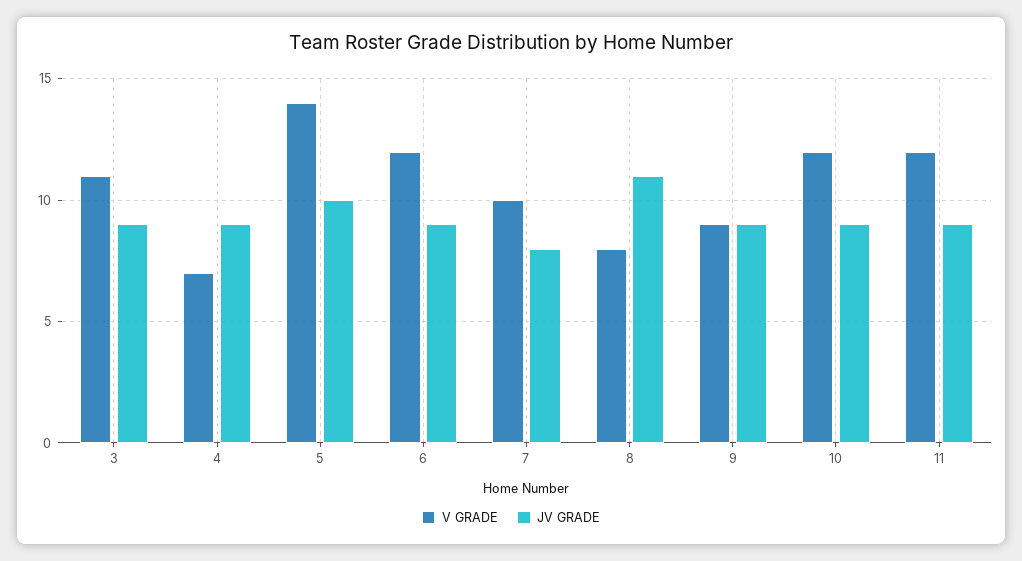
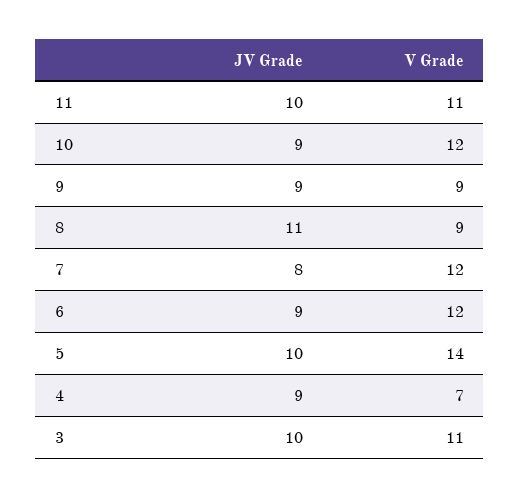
  {
    "V GRADE": {
      "3": 11,
      "4": 7,
      "5": 14,
      "6": 12,
-     "7": 10,
+     "7": 12,
-     "8": 8,
+     "8": 9,
      "9": 9,
      "10": 12,
-     "11": 12
+     "11": 11
    },
    "JV GRADE": {
-     "3": 9,
+     "3": 10,
      "4": 9,
      "5": 10,
      "6": 9,
      "7": 8,
      "8": 11,
      "9": 9,
      "10": 9,
-     "11": 9
+     "11": 10
    }
  }

